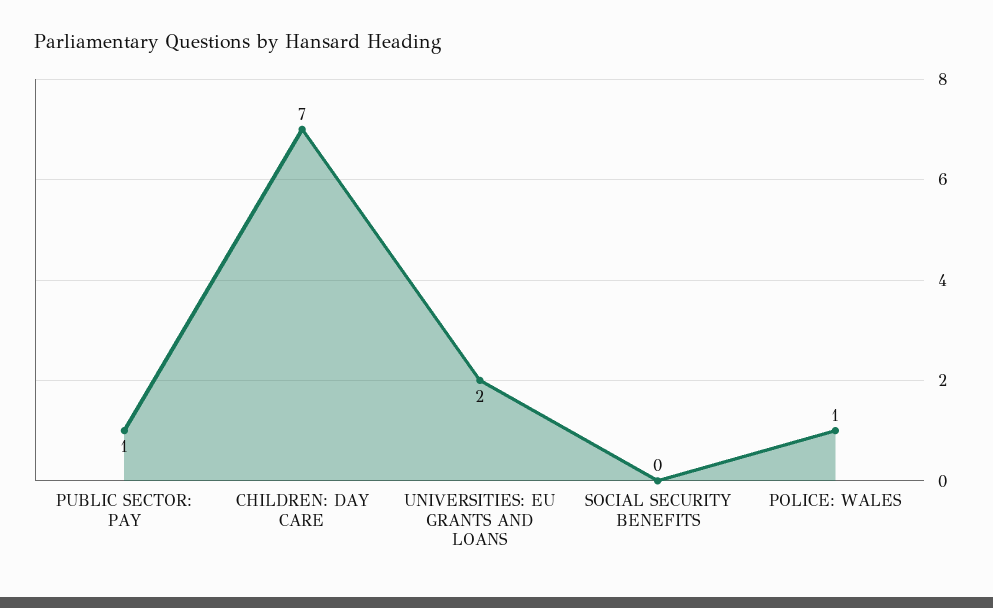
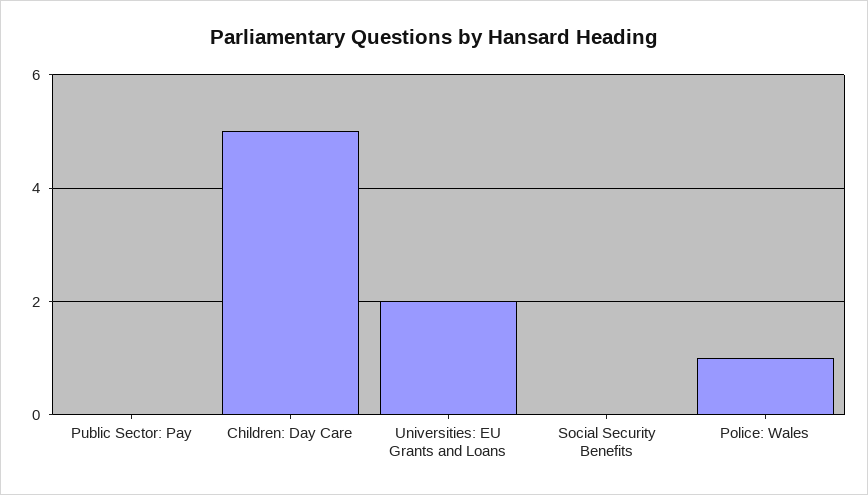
  {
-   "PUBLIC SECTOR: PAY": 1,
+   "PUBLIC SECTOR: PAY": 0,
-   "CHILDREN: DAY CARE": 7,
+   "CHILDREN: DAY CARE": 5,
    "UNIVERSITIES: EU GRANTS AND LOANS": 2,
    "SOCIAL SECURITY BENEFITS": 0,
    "POLICE: WALES": 1
  }

